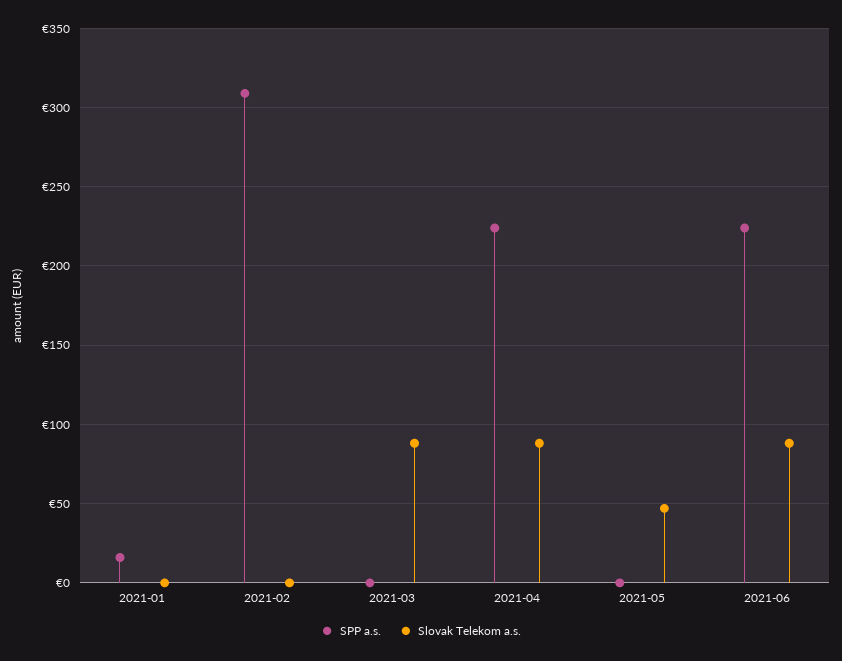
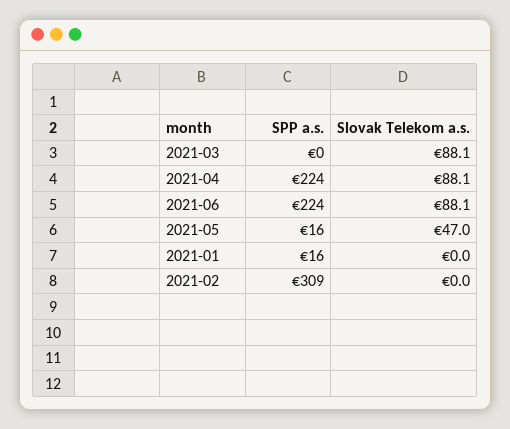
  {
    "SPP a.s.": {
      "2021-01": 16,
      "2021-02": 309,
      "2021-03": 0,
      "2021-04": 224,
-     "2021-05": 0,
+     "2021-05": 16,
      "2021-06": 224
    },
    "Slovak Telekom a.s.": {
      "2021-01": 0,
      "2021-02": 0,
      "2021-03": 88.1,
      "2021-04": 88.1,
      "2021-05": 47,
      "2021-06": 88.1
    }
  }

